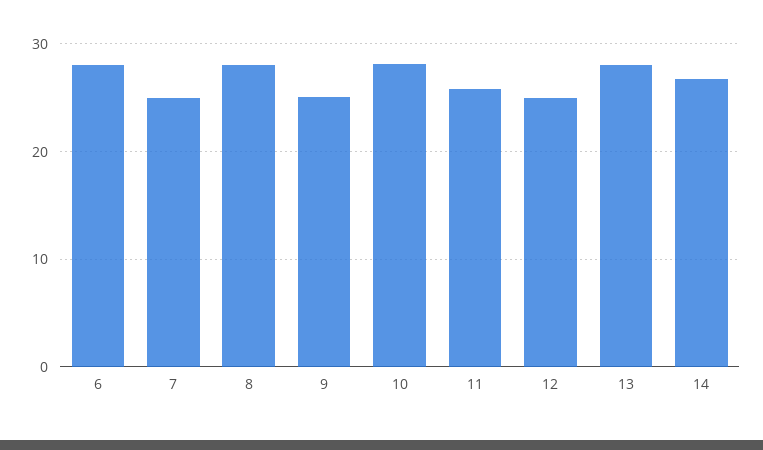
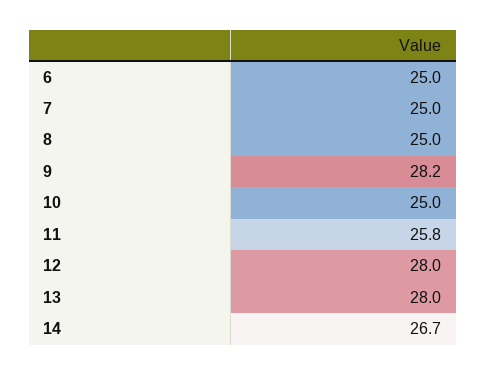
  {
-   "6": 28,
+   "6": 25,
    "7": 25,
-   "8": 28,
+   "8": 25,
-   "9": 25,
+   "9": 28.2,
-   "10": 28,
+   "10": 25,
    "11": 25.8,
-   "12": 25,
+   "12": 28,
    "13": 28,
    "14": 26.7
  }

